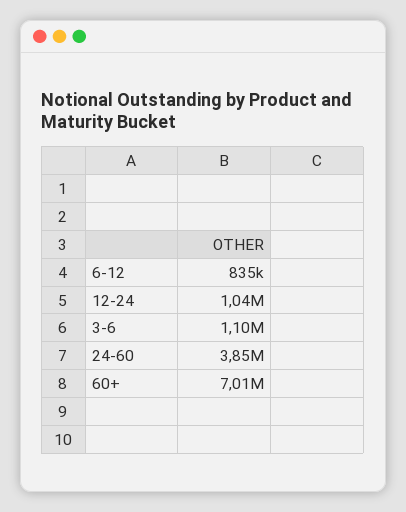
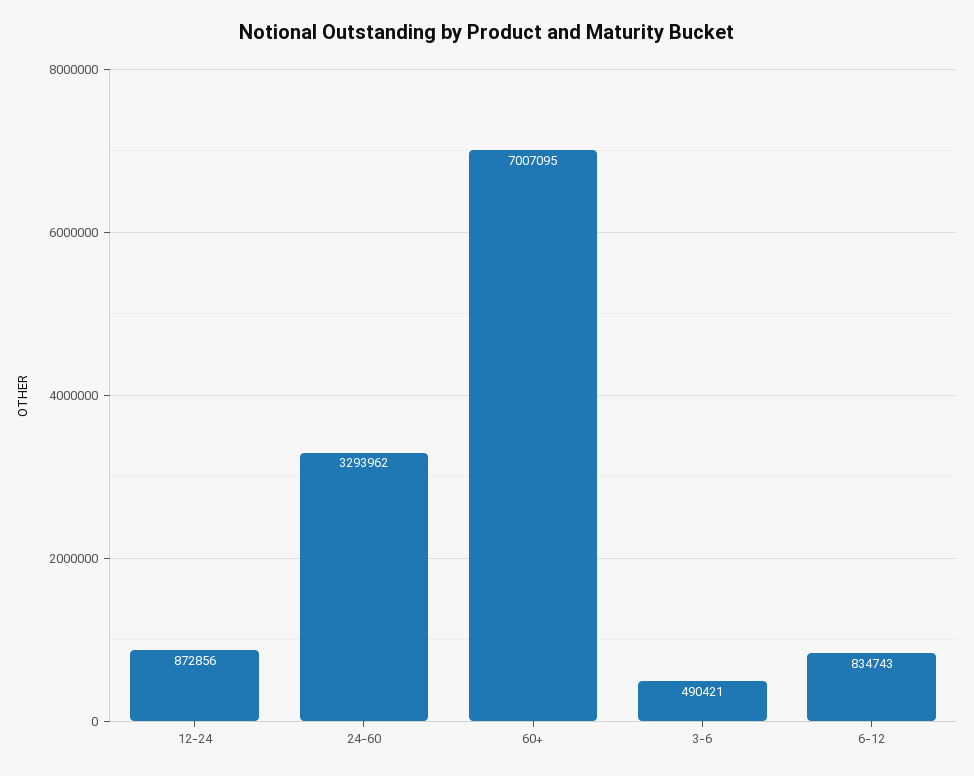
  {
    "6-12": 834743,
-   "12-24": 1040000,
+   "12-24": 872856,
-   "3-6": 1100000,
+   "3-6": 490421,
-   "24-60": 3850000,
+   "24-60": 3293962,
    "60+": 7007095
  }

